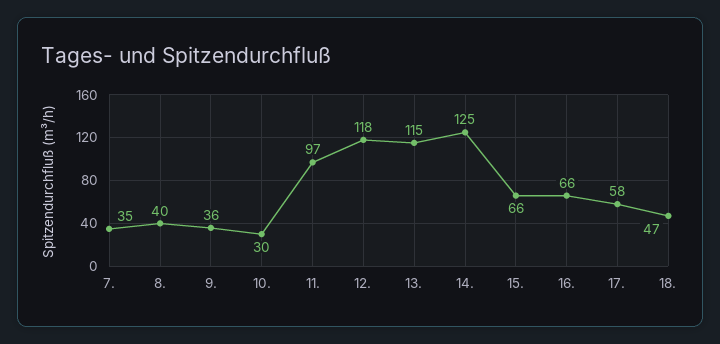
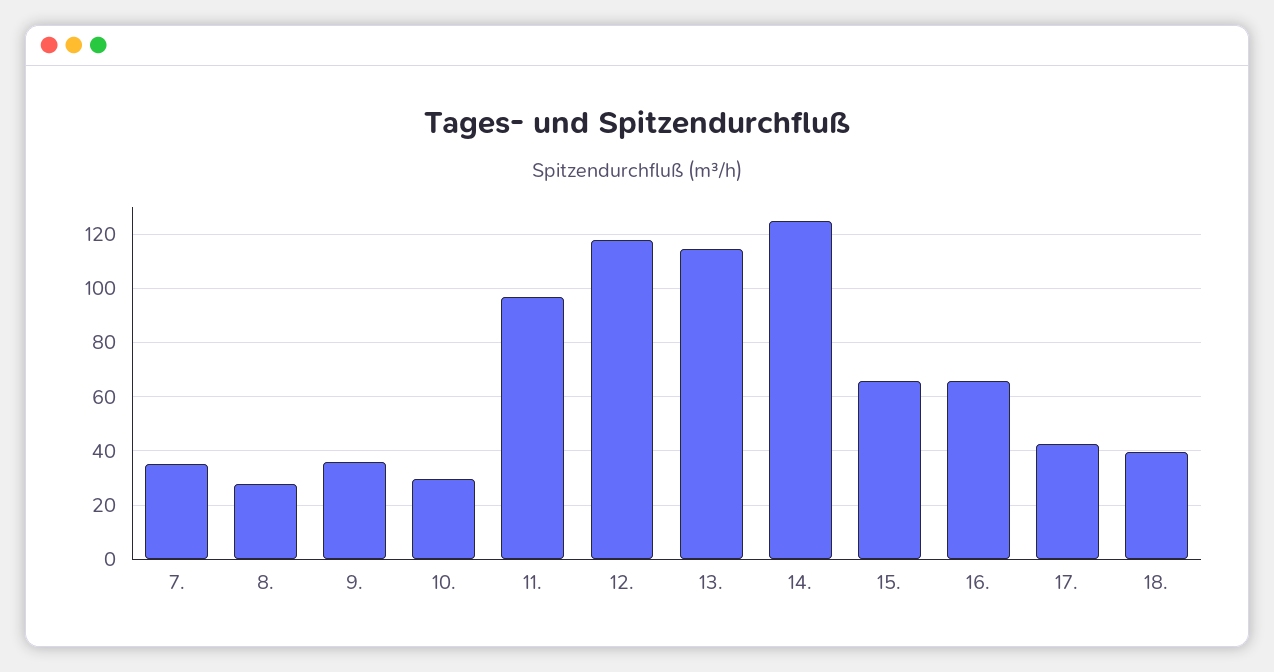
  {
    "7.": 35,
-   "8.": 40,
+   "8.": 27.5,
    "9.": 36,
    "10.": 30,
    "11.": 97,
    "12.": 118,
    "13.": 115,
    "14.": 125,
    "15.": 66,
    "16.": 66,
-   "17.": 58,
+   "17.": 42.5,
-   "18.": 47
+   "18.": 40
  }

